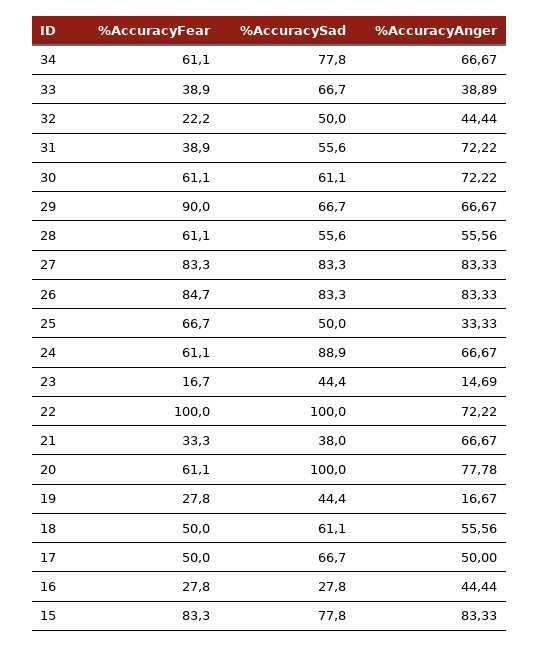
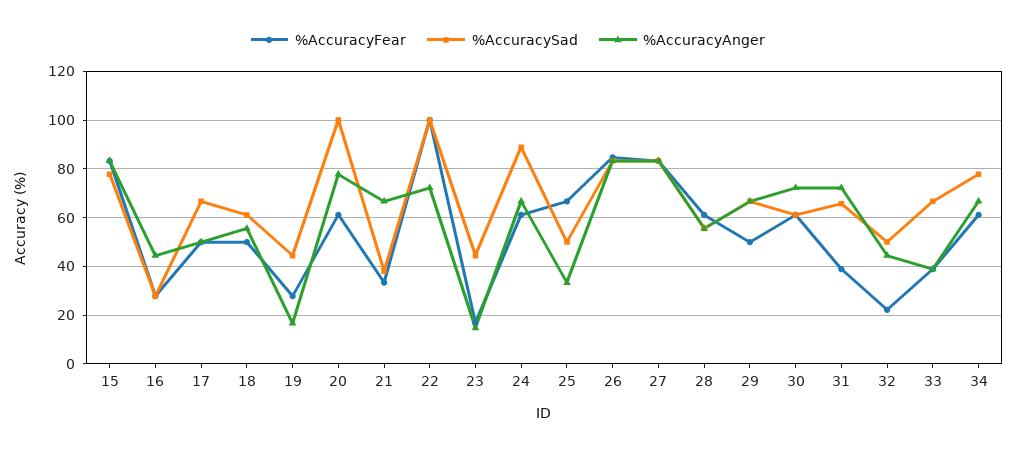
  {
    "%AccuracyFear": {
      "34": 61.1,
      "33": 38.9,
      "32": 22.2,
      "31": 38.9,
      "30": 61.1,
-     "29": 90,
+     "29": 50,
      "28": 61.1,
      "27": 83.3,
      "26": 84.7,
      "25": 66.7,
      "24": 61.1,
      "23": 16.7,
      "22": 100,
      "21": 33.3,
      "20": 61.1,
      "19": 27.8,
      "18": 50,
      "17": 50,
      "16": 27.8,
      "15": 83.3
    },
    "%AccuracySad": {
      "34": 77.8,
      "33": 66.7,
      "32": 50,
-     "31": 55.6,
+     "31": 65,
      "30": 61.1,
      "29": 66.7,
      "28": 55.6,
      "27": 83.3,
      "26": 83.3,
      "25": 50,
      "24": 88.9,
      "23": 44.4,
      "22": 100,
      "21": 38,
      "20": 100,
      "19": 44.4,
      "18": 61.1,
      "17": 66.7,
      "16": 27.8,
      "15": 77.8
    },
    "%AccuracyAnger": {
      "34": 66.67,
      "33": 38.89,
      "32": 44.44,
      "31": 72.22,
      "30": 72.22,
      "29": 66.67,
      "28": 55.56,
      "27": 83.33,
      "26": 83.33,
      "25": 33.33,
      "24": 66.67,
      "23": 14.69,
      "22": 72.22,
      "21": 66.67,
      "20": 77.78,
      "19": 16.67,
      "18": 55.56,
      "17": 50,
      "16": 44.44,
      "15": 83.33
    }
  }

